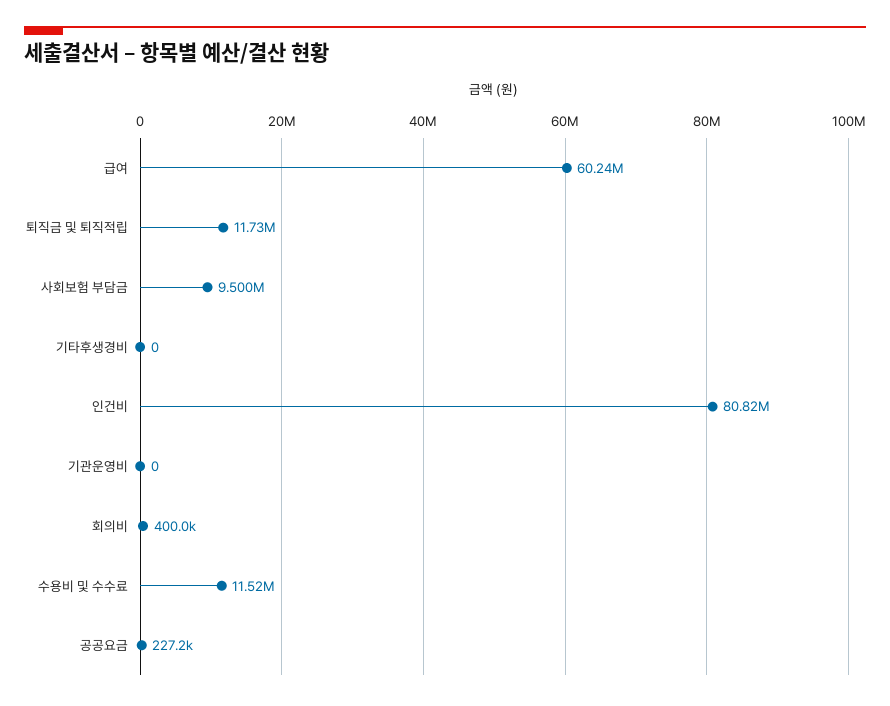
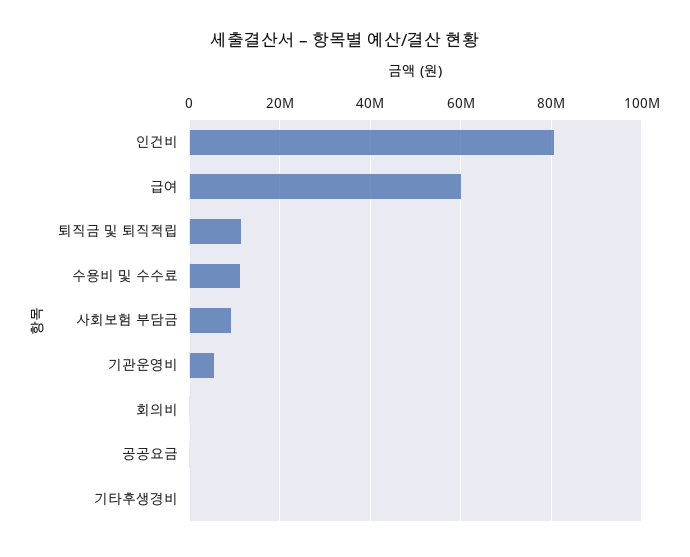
  {
    "급여": 60240000,
    "퇴직금 및 퇴직적립": 11730000,
    "사회보험 부담금": 9500000,
    "기타후생경비": 0,
    "인건비": 80820000,
-   "기관운영비": 0,
+   "기관운영비": 6000000,
    "회의비": 400000,
    "수용비 및 수수료": 11520000,
    "공공요금": 227200
  }

